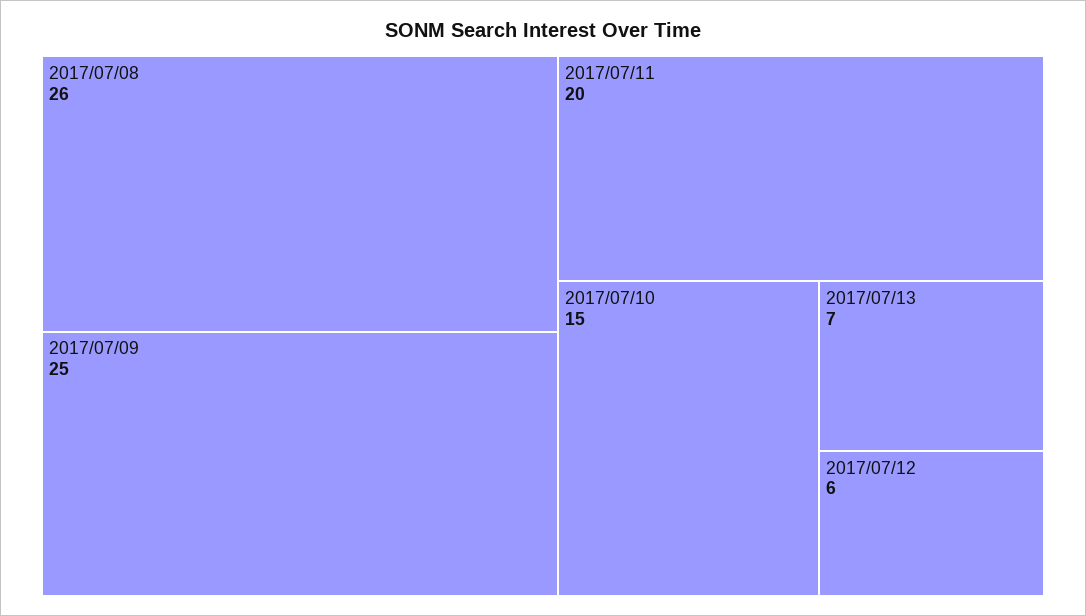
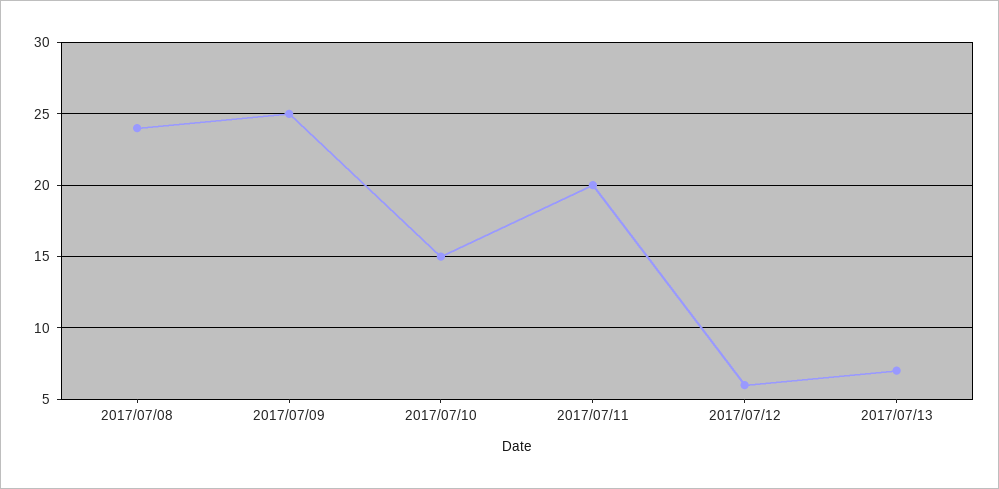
  {
-   "2017/07/08": 26,
+   "2017/07/08": 24,
    "2017/07/09": 25,
    "2017/07/11": 20,
    "2017/07/10": 15,
    "2017/07/13": 7,
    "2017/07/12": 6
  }

